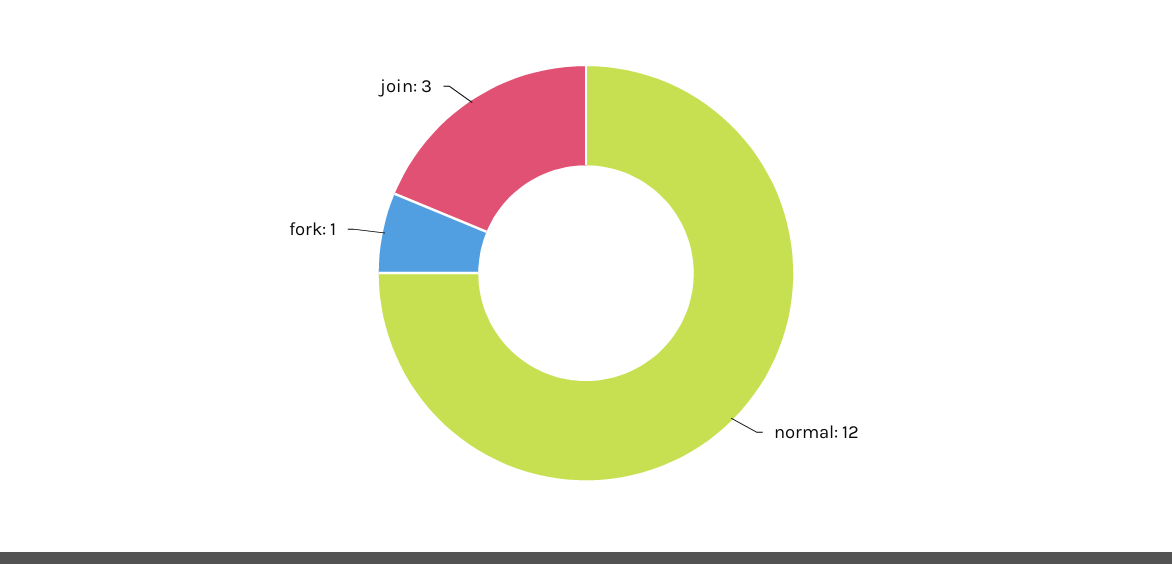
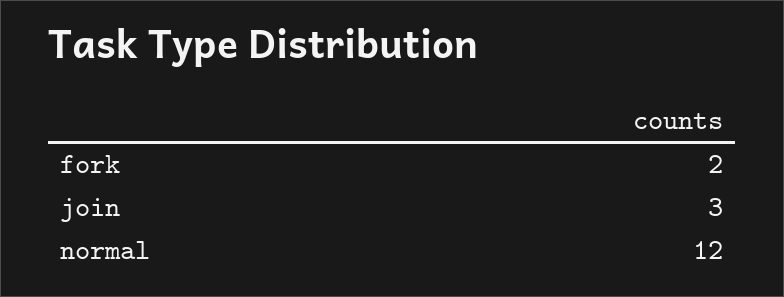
  {
    "normal": 12,
-   "fork": 1,
+   "fork": 2,
    "join": 3
  }

